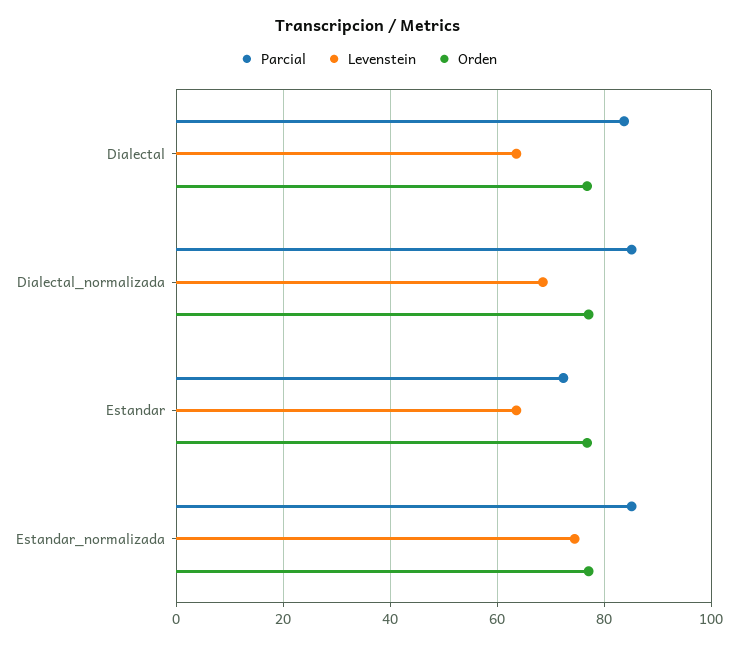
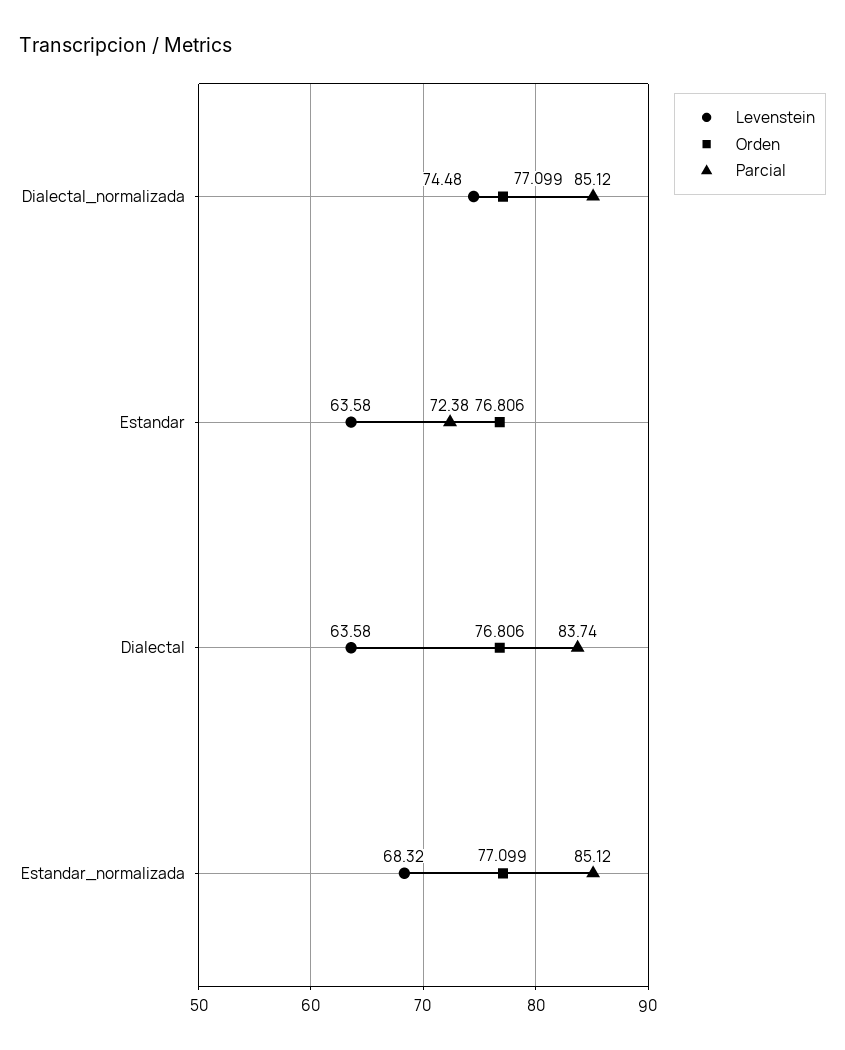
  {
    "Parcial": {
      "Dialectal": 83.74,
      "Dialectal_normalizada": 85.12,
      "Estandar": 72.38,
      "Estandar_normalizada": 85.12
    },
    "Levenstein": {
      "Dialectal": 63.58,
-     "Dialectal_normalizada": 68,
+     "Dialectal_normalizada": 74.48,
      "Estandar": 63.58,
-     "Estandar_normalizada": 74
+     "Estandar_normalizada": 68.32
    },
    "Orden": {
      "Dialectal": 76.806,
      "Dialectal_normalizada": 77.099,
      "Estandar": 76.806,
      "Estandar_normalizada": 77.099
    }
  }

